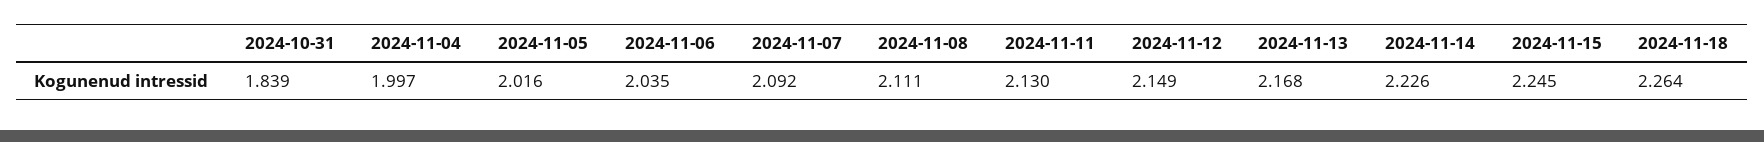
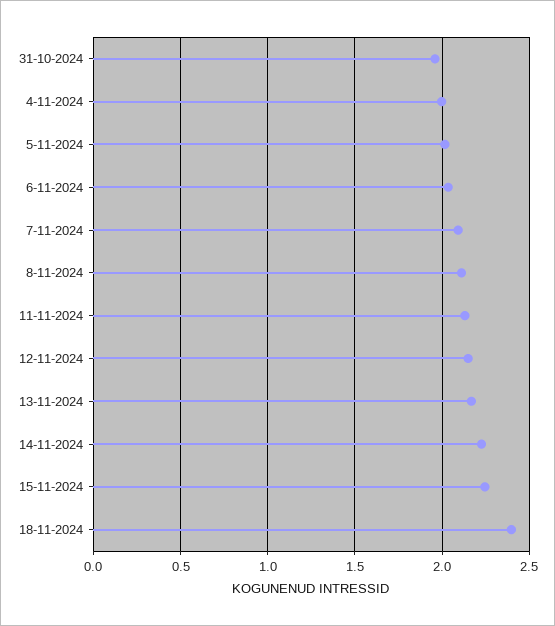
  {
-   "2024-10-31": 1.839,
+   "2024-10-31": 1.95,
    "2024-11-04": 1.997,
    "2024-11-05": 2.016,
    "2024-11-06": 2.035,
    "2024-11-07": 2.092,
    "2024-11-08": 2.111,
    "2024-11-11": 2.13,
    "2024-11-12": 2.149,
    "2024-11-13": 2.168,
    "2024-11-14": 2.226,
    "2024-11-15": 2.245,
-   "2024-11-18": 2.264
+   "2024-11-18": 2.4
  }

